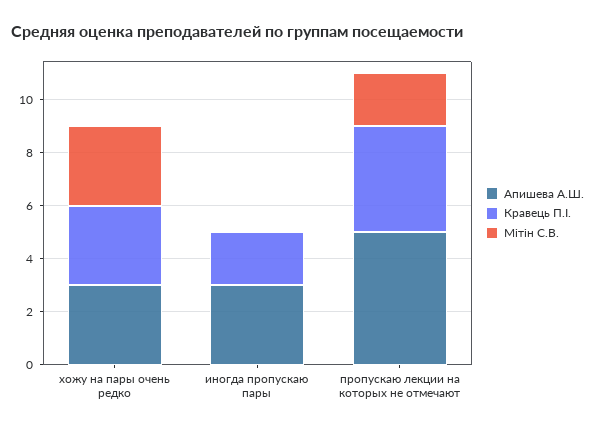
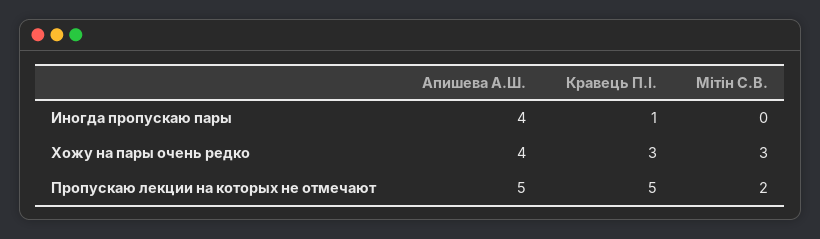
  {
    "Апишева А.Ш.": {
-     "хожу на пары очень редко": 3,
+     "хожу на пары очень редко": 4,
-     "иногда пропускаю пары": 3,
+     "иногда пропускаю пары": 4,
      "пропускаю лекции на которых не отмечают": 5
    },
    "Кравець П.І.": {
      "хожу на пары очень редко": 3,
-     "иногда пропускаю пары": 2,
+     "иногда пропускаю пары": 1,
-     "пропускаю лекции на которых не отмечают": 4
+     "пропускаю лекции на которых не отмечают": 5
    },
    "Мітін С.В.": {
      "хожу на пары очень редко": 3,
      "иногда пропускаю пары": 0,
      "пропускаю лекции на которых не отмечают": 2
    }
  }

